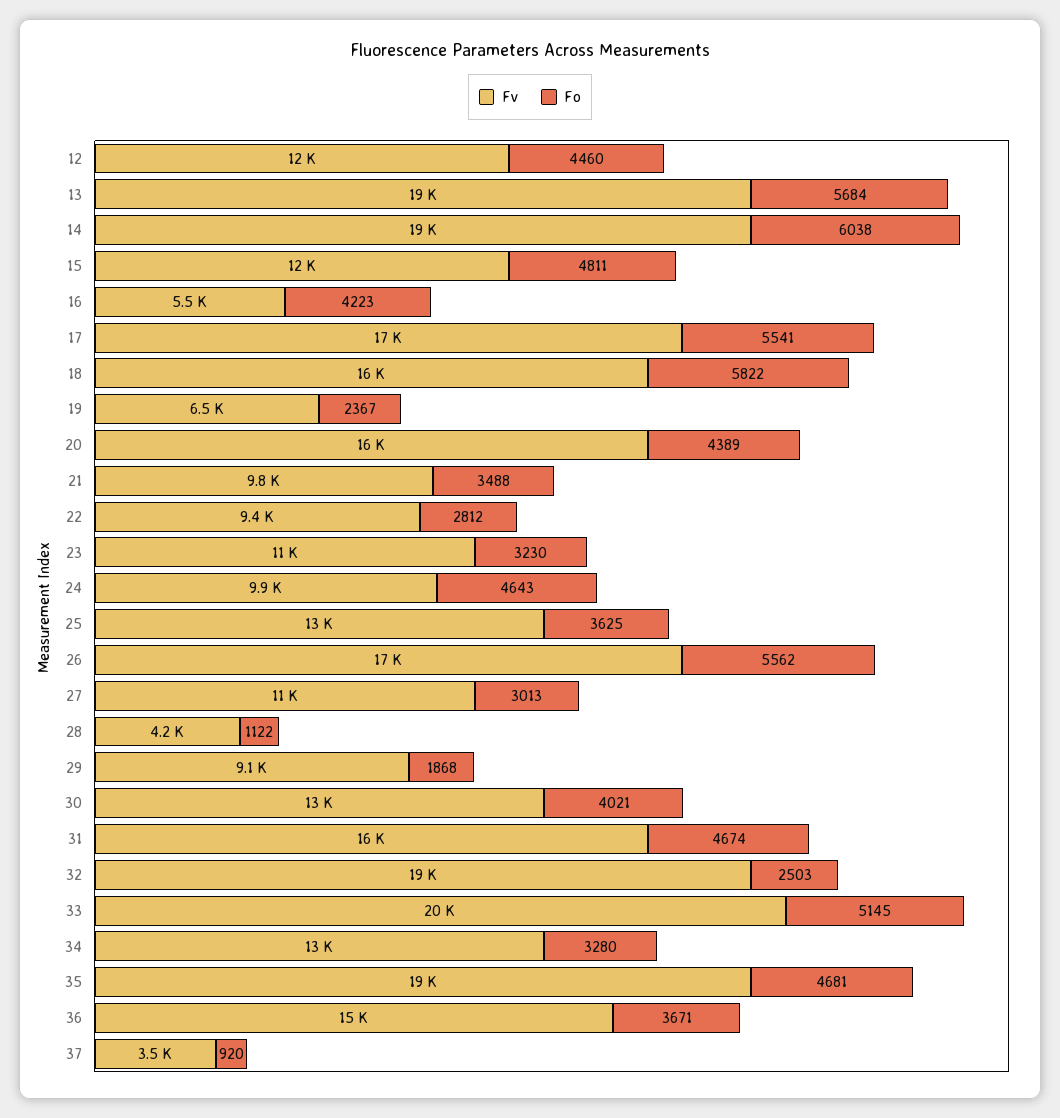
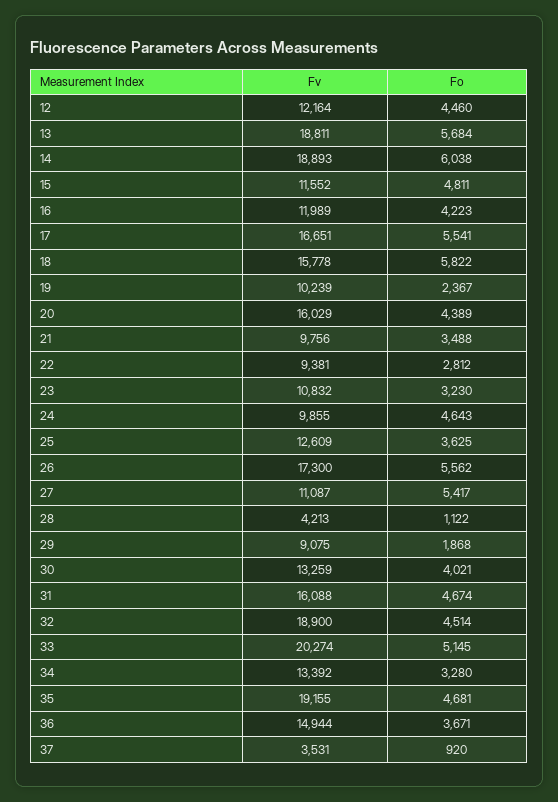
  {
    "Fv": {
      "12": 12164,
      "13": 18811,
      "14": 18893,
      "15": 11552,
-     "16": 5500,
+     "16": 11989,
      "17": 16651,
      "18": 15778,
-     "19": 6500,
+     "19": 10239,
      "20": 16029,
      "21": 9756,
      "22": 9381,
      "23": 10832,
      "24": 9855,
      "25": 12609,
      "26": 17300,
      "27": 11087,
      "28": 4213,
      "29": 9075,
      "30": 13259,
      "31": 16088,
      "32": 18900,
      "33": 20274,
      "34": 13392,
      "35": 19155,
      "36": 14944,
      "37": 3531
    },
    "Fo": {
      "12": 4460,
      "13": 5684,
      "14": 6038,
      "15": 4811,
      "16": 4223,
      "17": 5541,
      "18": 5822,
      "19": 2367,
      "20": 4389,
      "21": 3488,
      "22": 2812,
      "23": 3230,
      "24": 4643,
      "25": 3625,
      "26": 5562,
-     "27": 3013,
+     "27": 5417,
      "28": 1122,
      "29": 1868,
      "30": 4021,
      "31": 4674,
-     "32": 2503,
+     "32": 4514,
      "33": 5145,
      "34": 3280,
      "35": 4681,
      "36": 3671,
      "37": 920
    }
  }

